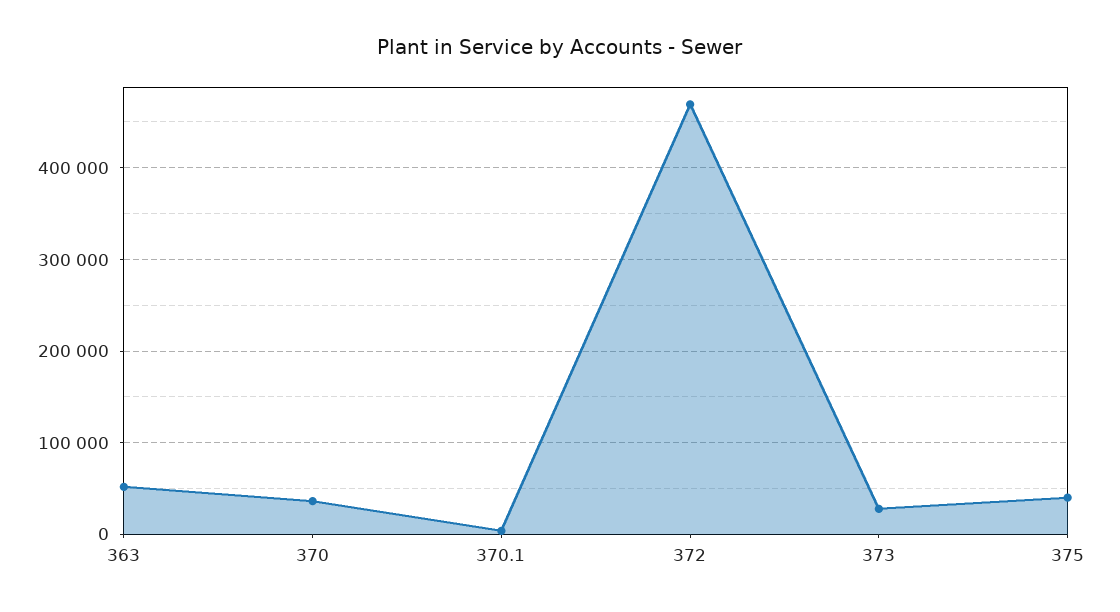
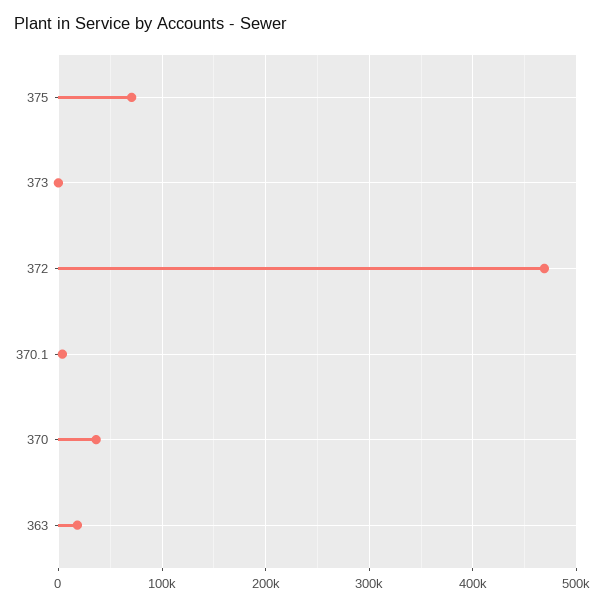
  {
-   "363": 50000,
+   "363": 20000,
    "370": 40000,
    "370.1": 0,
    "372": 470000,
-   "373": 30000,
+   "373": 0,
-   "375": 40000
+   "375": 70000
  }

